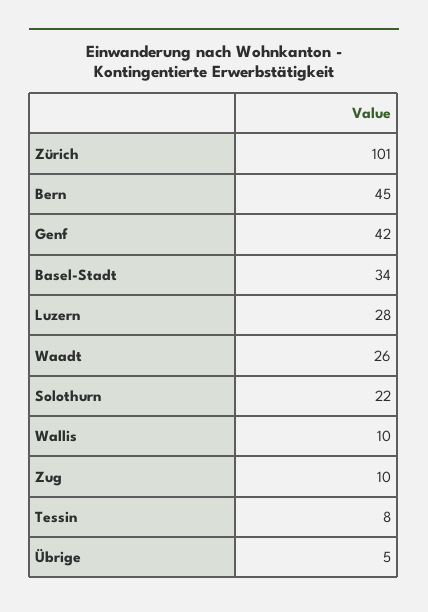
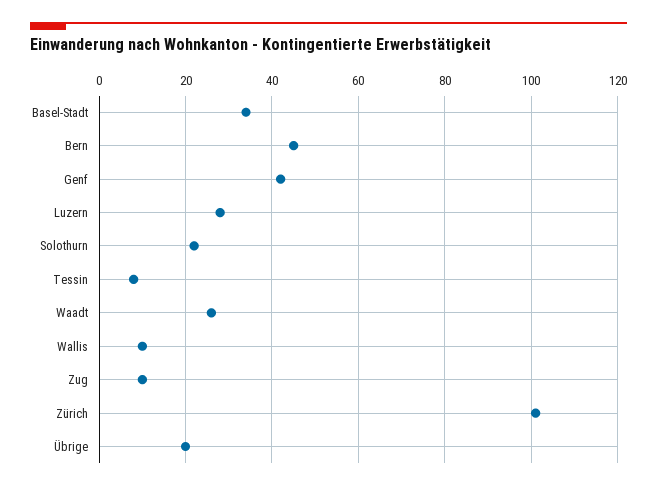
  {
    "Zürich": 101,
    "Bern": 45,
    "Genf": 42,
    "Basel-Stadt": 34,
    "Luzern": 28,
    "Waadt": 26,
    "Solothurn": 22,
    "Wallis": 10,
    "Zug": 10,
    "Tessin": 8,
-   "Übrige": 5
+   "Übrige": 20
  }

